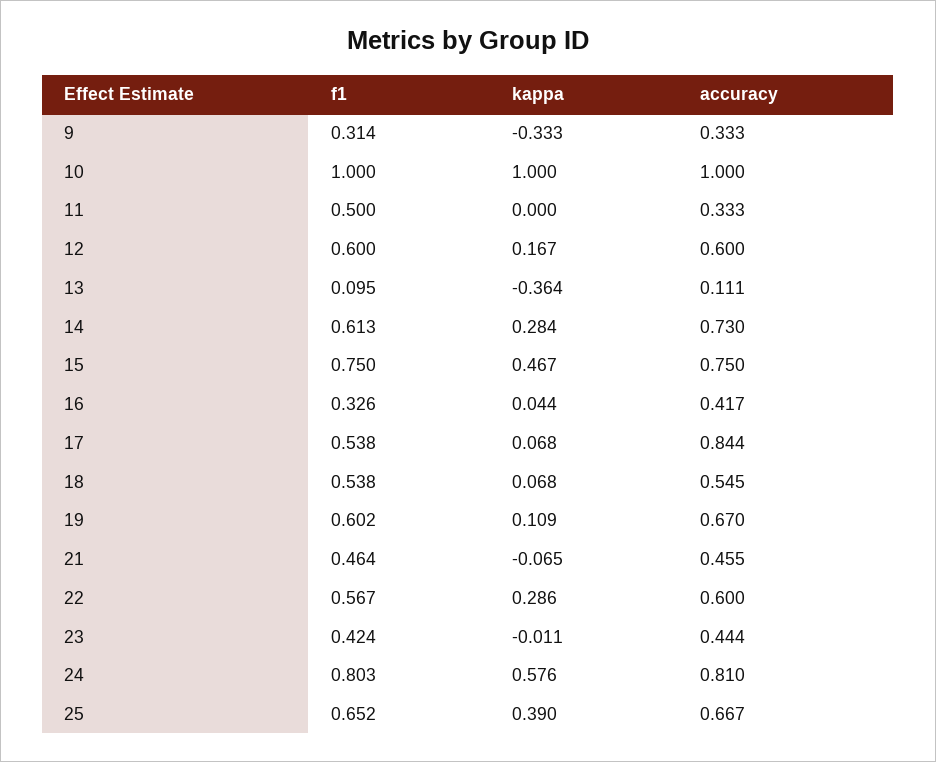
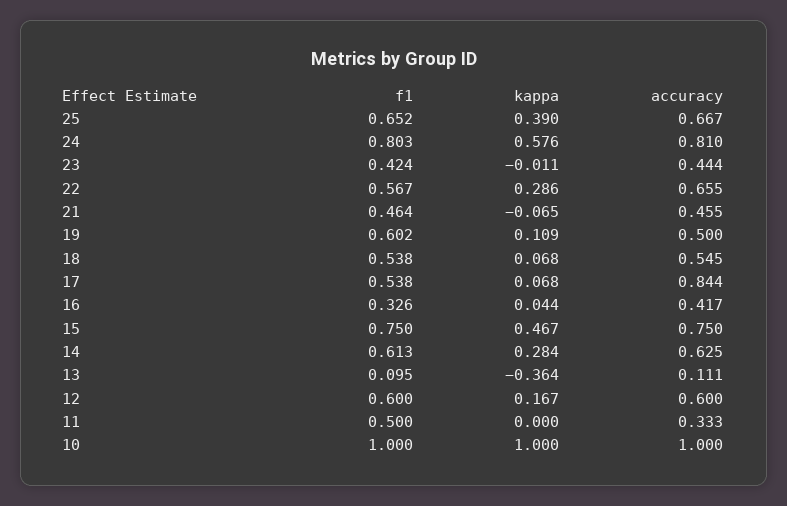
  {
    "f1": {
-     "9": 0.314,
      "10": 1,
      "11": 0.5,
      "12": 0.6,
      "13": 0.095,
      "14": 0.613,
      "15": 0.75,
      "16": 0.326,
      "17": 0.538,
      "18": 0.538,
      "19": 0.602,
      "21": 0.464,
      "22": 0.567,
      "23": 0.424,
      "24": 0.803,
      "25": 0.652
    },
    "kappa": {
-     "9": -0.333,
      "10": 1,
      "11": 0,
      "12": 0.167,
      "13": -0.364,
      "14": 0.284,
      "15": 0.467,
      "16": 0.044,
      "17": 0.068,
      "18": 0.068,
      "19": 0.109,
      "21": -0.065,
      "22": 0.286,
      "23": -0.011,
      "24": 0.576,
      "25": 0.39
    },
    "accuracy": {
-     "9": 0.333,
      "10": 1,
      "11": 0.333,
      "12": 0.6,
      "13": 0.111,
-     "14": 0.73,
+     "14": 0.625,
      "15": 0.75,
      "16": 0.417,
      "17": 0.844,
      "18": 0.545,
-     "19": 0.67,
+     "19": 0.5,
      "21": 0.455,
-     "22": 0.6,
+     "22": 0.655,
      "23": 0.444,
      "24": 0.81,
      "25": 0.667
    }
  }

